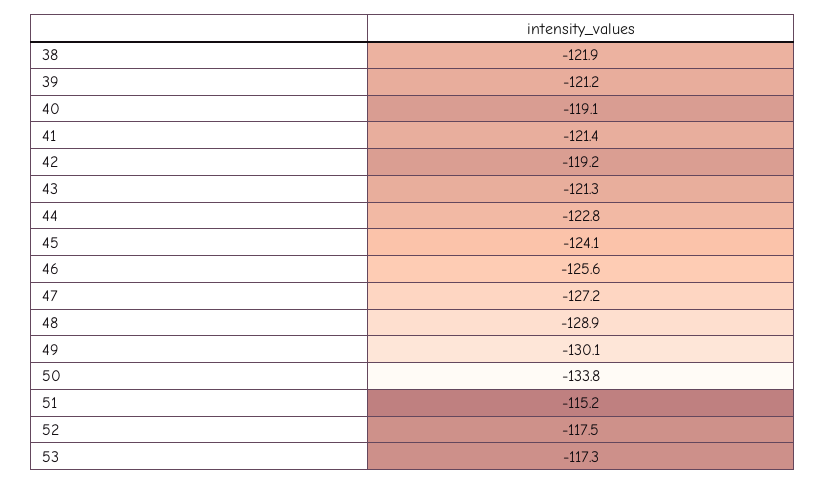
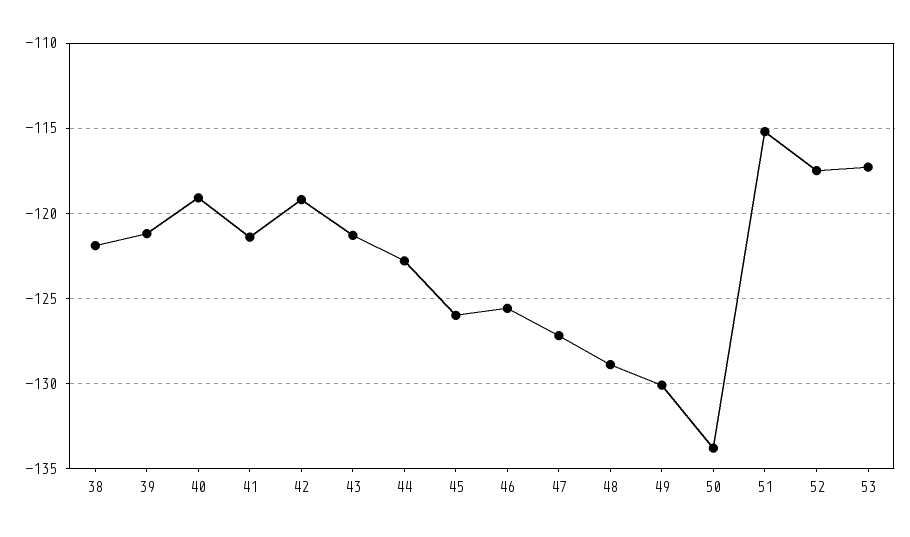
  {
    "38": -121.9,
    "39": -121.2,
    "40": -119.1,
    "41": -121.4,
    "42": -119.2,
    "43": -121.3,
    "44": -122.8,
-   "45": -124.1,
+   "45": -126,
    "46": -125.6,
    "47": -127.2,
    "48": -128.9,
    "49": -130.1,
    "50": -133.8,
    "51": -115.2,
    "52": -117.5,
    "53": -117.3
  }

